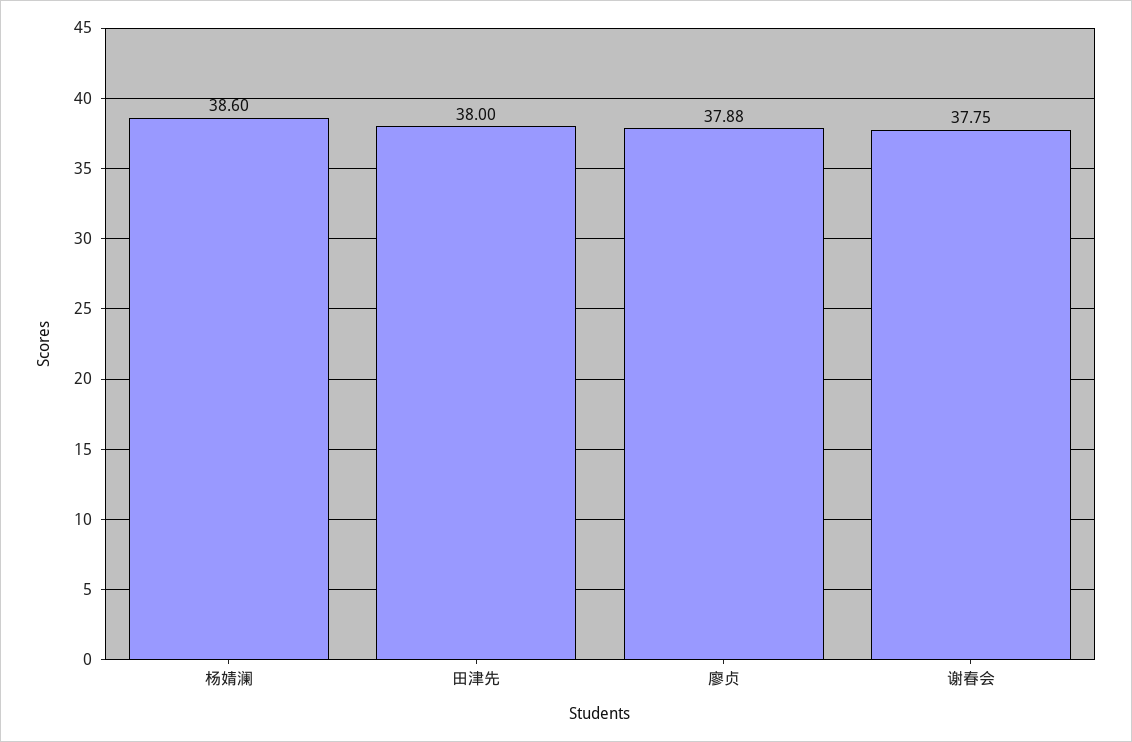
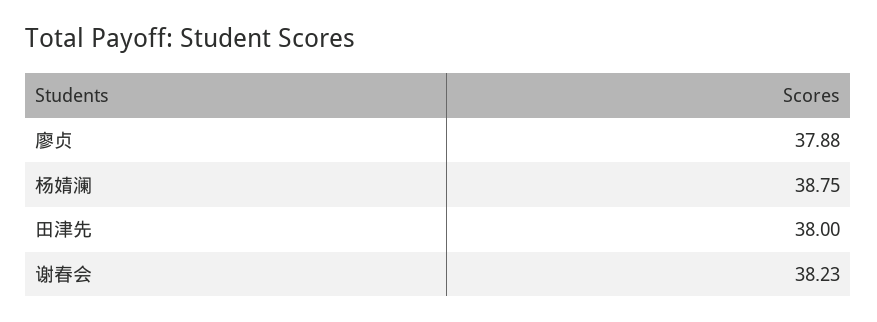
  {
-   "杨婧澜": 38.6,
+   "杨婧澜": 38.75,
    "田津先": 38,
    "廖贞": 37.88,
-   "谢春会": 37.75
+   "谢春会": 38.23
  }

